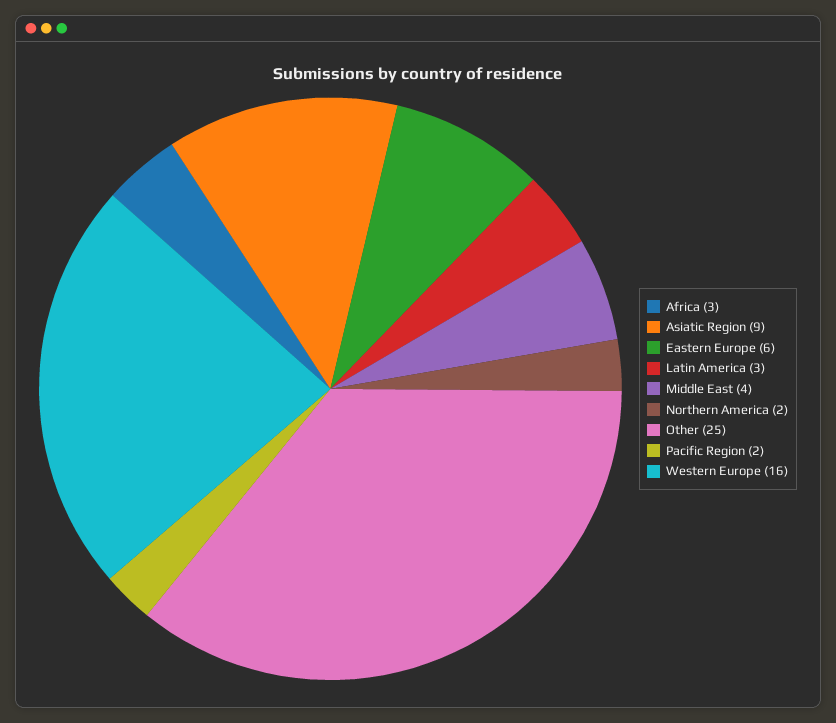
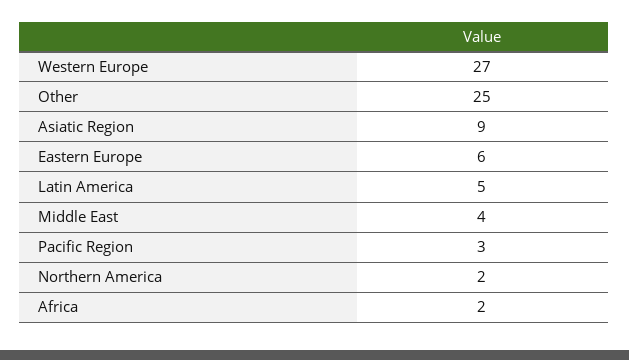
  {
-   "Africa": 3,
+   "Africa": 2,
    "Asiatic Region": 9,
    "Eastern Europe": 6,
-   "Latin America": 3,
+   "Latin America": 5,
    "Middle East": 4,
    "Northern America": 2,
    "Other": 25,
-   "Pacific Region": 2,
+   "Pacific Region": 3,
-   "Western Europe": 16
+   "Western Europe": 27
  }

